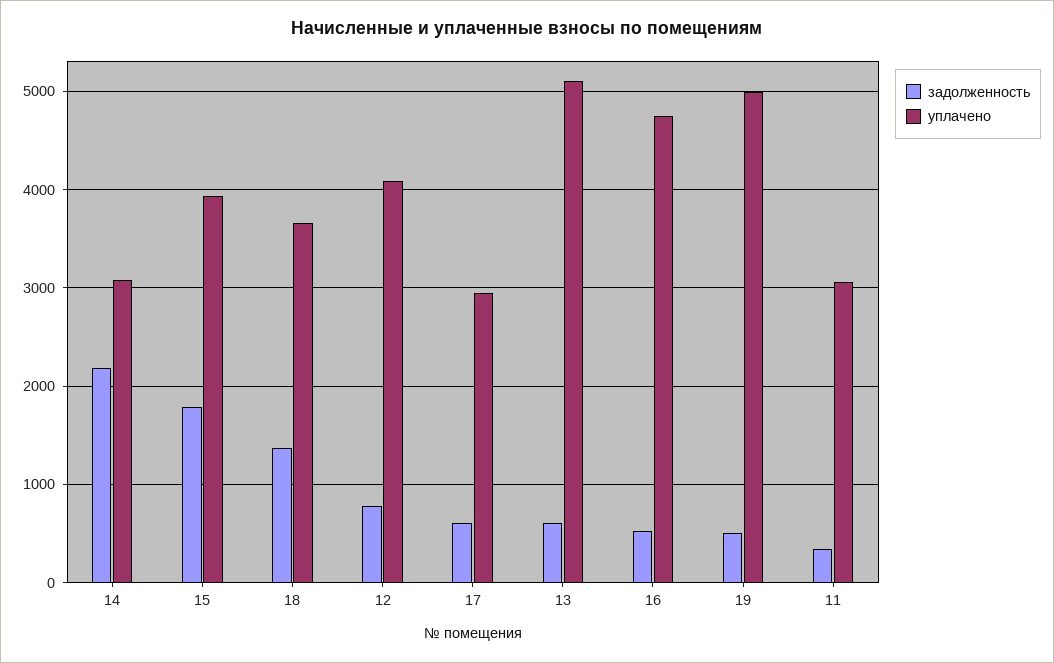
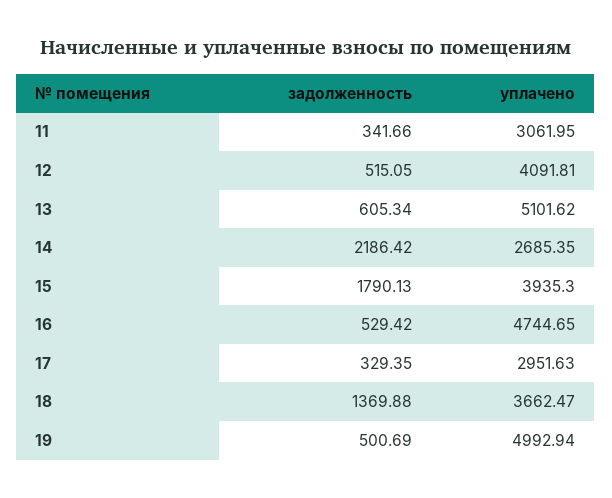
  {
    "задолженность": {
      "14": 2186.42,
      "15": 1790.13,
      "18": 1369.88,
-     "12": 800,
+     "12": 515.05,
-     "17": 600,
+     "17": 329.35,
      "13": 605.34,
      "16": 529.42,
      "19": 500.69,
      "11": 341.66
    },
    "уплачено": {
-     "14": 3100,
+     "14": 2685.35,
      "15": 3935.3,
      "18": 3662.47,
      "12": 4091.81,
      "17": 2951.63,
      "13": 5101.62,
      "16": 4744.65,
      "19": 4992.94,
      "11": 3061.95
    }
  }

